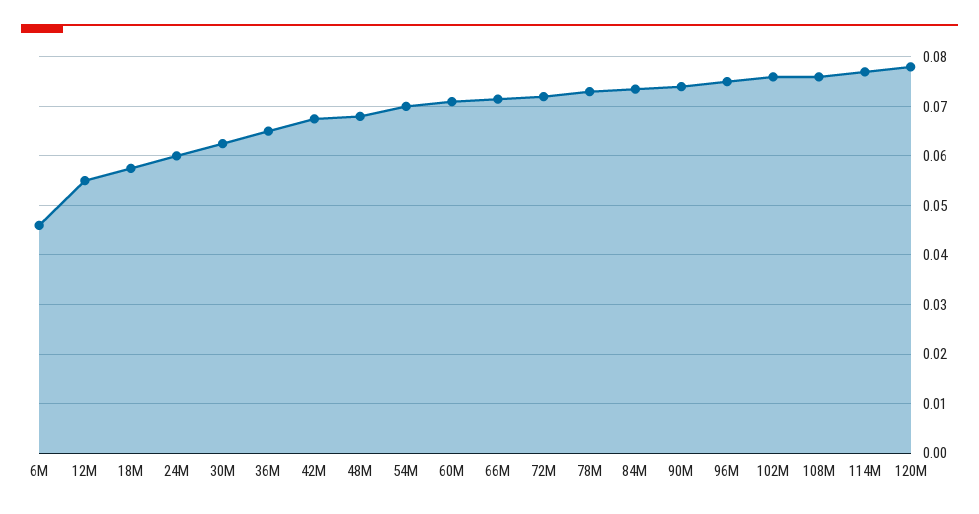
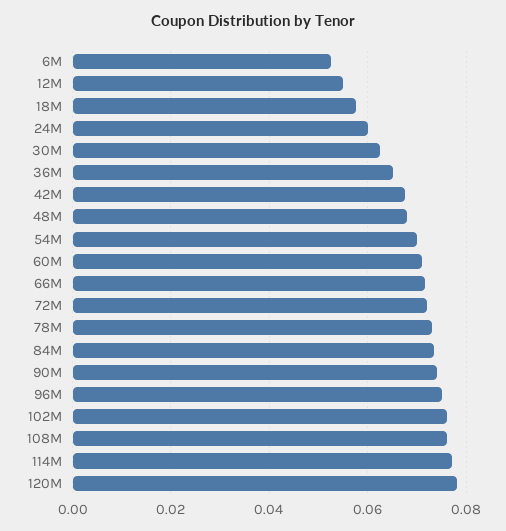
  {
-   "6M": 0.046,
+   "6M": 0.052,
    "12M": 0.056,
    "18M": 0.058,
    "24M": 0.06,
    "30M": 0.062,
    "36M": 0.066,
    "42M": 0.068,
    "48M": 0.068,
    "54M": 0.07,
    "60M": 0.072,
    "66M": 0.072,
    "72M": 0.072,
    "78M": 0.074,
    "84M": 0.074,
    "90M": 0.074,
    "96M": 0.076,
    "102M": 0.076,
    "108M": 0.076,
    "114M": 0.078,
    "120M": 0.078
  }

